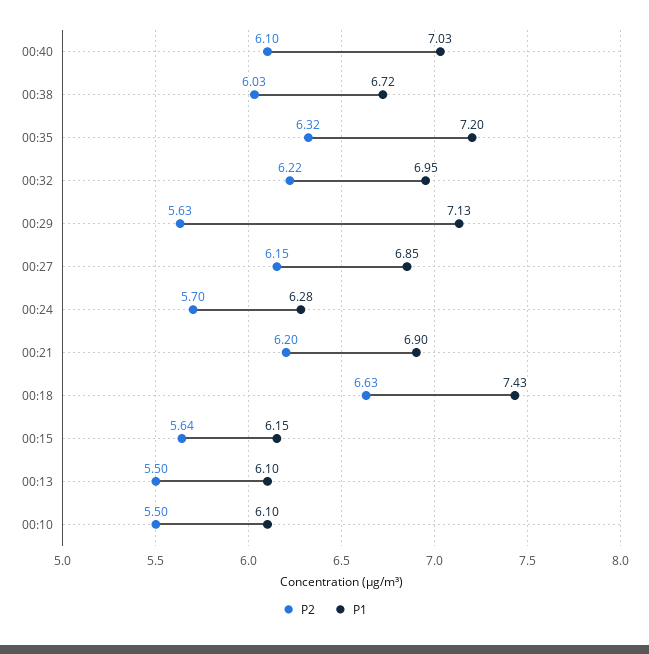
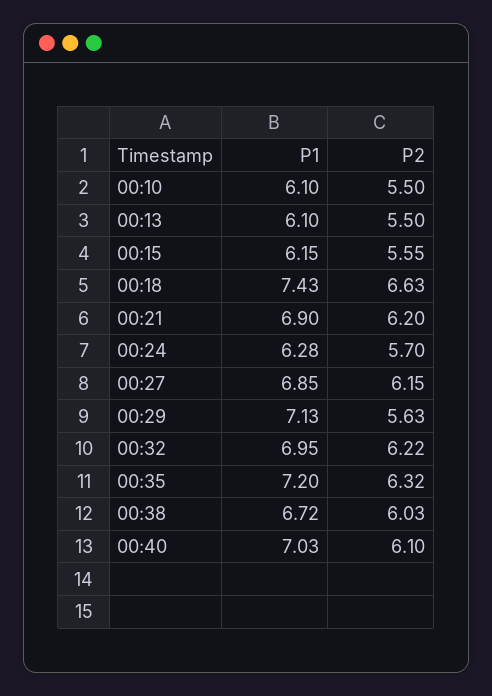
  {
    "P2": {
      "00:40": 6.1,
      "00:38": 6.03,
      "00:35": 6.32,
      "00:32": 6.22,
      "00:29": 5.63,
      "00:27": 6.15,
      "00:24": 5.7,
      "00:21": 6.2,
      "00:18": 6.63,
-     "00:15": 5.64,
+     "00:15": 5.55,
      "00:13": 5.5,
      "00:10": 5.5
    },
    "P1": {
      "00:40": 7.03,
      "00:38": 6.72,
      "00:35": 7.2,
      "00:32": 6.95,
      "00:29": 7.13,
      "00:27": 6.85,
      "00:24": 6.28,
      "00:21": 6.9,
      "00:18": 7.43,
      "00:15": 6.15,
      "00:13": 6.1,
      "00:10": 6.1
    }
  }

